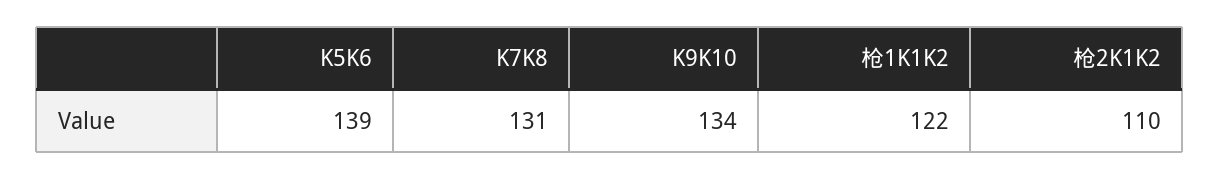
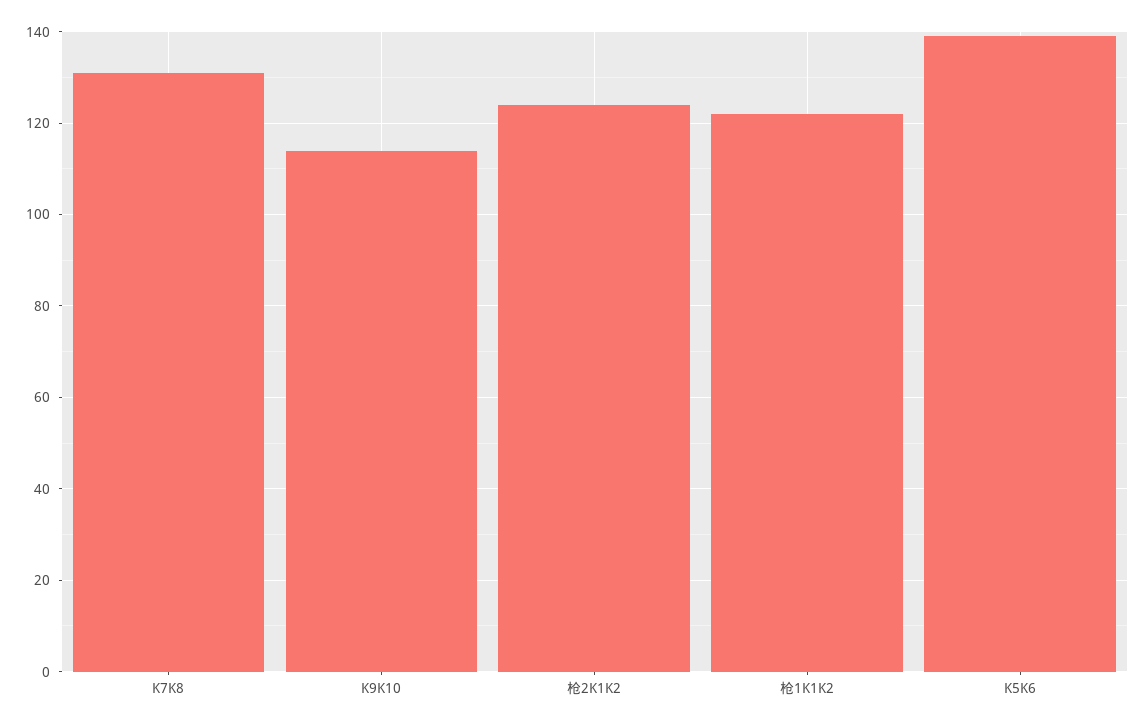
  {
    "K5K6": 139,
    "K7K8": 131,
-   "K9K10": 134,
+   "K9K10": 115,
    "枪1K1K2": 122,
-   "枪2K1K2": 110
+   "枪2K1K2": 125
  }

